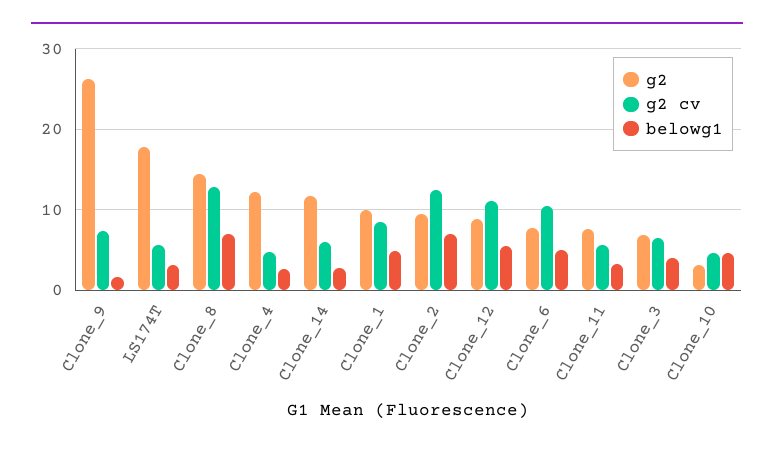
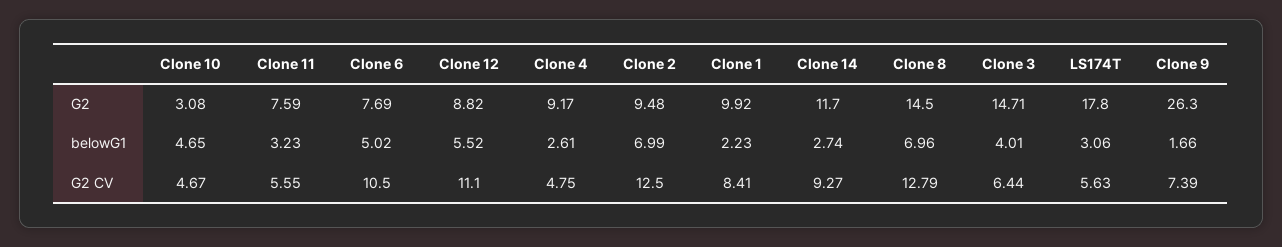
  {
    "g2": {
      "Clone_9": 26.3,
      "LS174T": 17.8,
      "Clone_8": 14.5,
-     "Clone_4": 12,
+     "Clone_4": 9.17,
      "Clone_14": 11.7,
      "Clone_1": 9.92,
      "Clone_2": 9.48,
      "Clone_12": 8.82,
      "Clone_6": 7.69,
      "Clone_11": 7.59,
-     "Clone_3": 7,
+     "Clone_3": 14.71,
      "Clone_10": 3.08
    },
    "g2 cv": {
      "Clone_9": 7.39,
      "LS174T": 5.63,
      "Clone_8": 12.79,
      "Clone_4": 4.75,
-     "Clone_14": 6,
+     "Clone_14": 9.27,
      "Clone_1": 8.41,
      "Clone_2": 12.5,
      "Clone_12": 11.1,
      "Clone_6": 10.5,
      "Clone_11": 5.55,
      "Clone_3": 6.44,
      "Clone_10": 4.67
    },
    "belowg1": {
      "Clone_9": 1.66,
      "LS174T": 3.06,
      "Clone_8": 6.96,
      "Clone_4": 2.61,
      "Clone_14": 2.74,
-     "Clone_1": 5,
+     "Clone_1": 2.23,
      "Clone_2": 6.99,
      "Clone_12": 5.52,
      "Clone_6": 5.02,
      "Clone_11": 3.23,
      "Clone_3": 4.01,
      "Clone_10": 4.65
    }
  }

